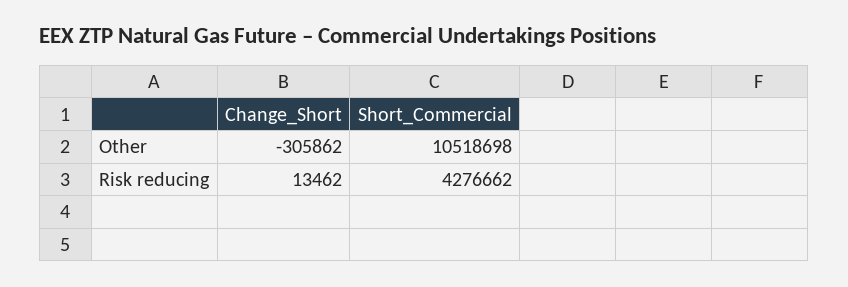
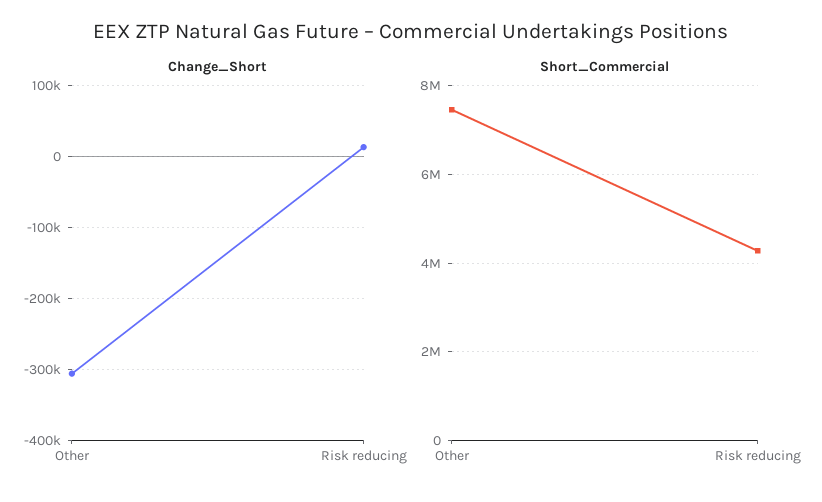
  {
    "Change_Short": {
      "Other": -305862,
      "Risk reducing": 13462
    },
    "Short_Commercial": {
-     "Other": 10518698,
+     "Other": 7400000,
      "Risk reducing": 4276662
    }
  }

